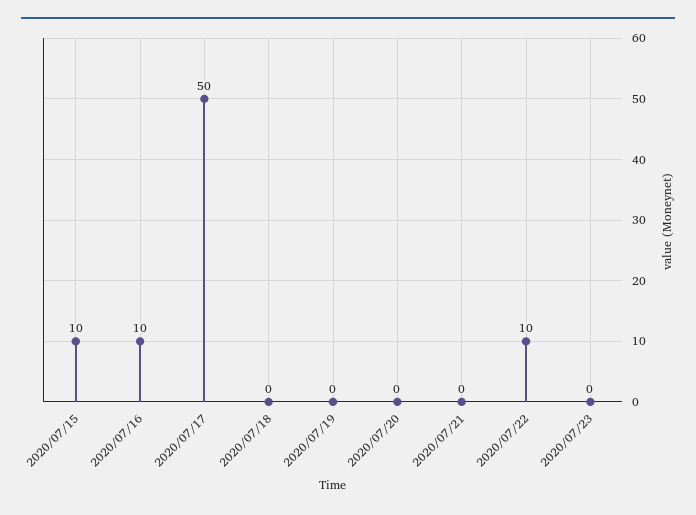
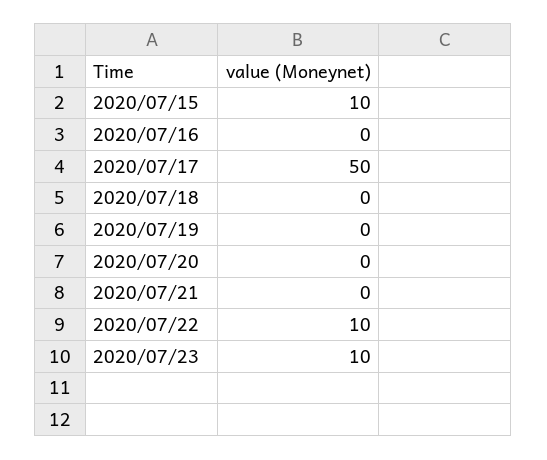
  {
    "2020/07/15": 10,
-   "2020/07/16": 10,
+   "2020/07/16": 0,
    "2020/07/17": 50,
    "2020/07/18": 0,
    "2020/07/19": 0,
    "2020/07/20": 0,
    "2020/07/21": 0,
    "2020/07/22": 10,
-   "2020/07/23": 0
+   "2020/07/23": 10
  }

